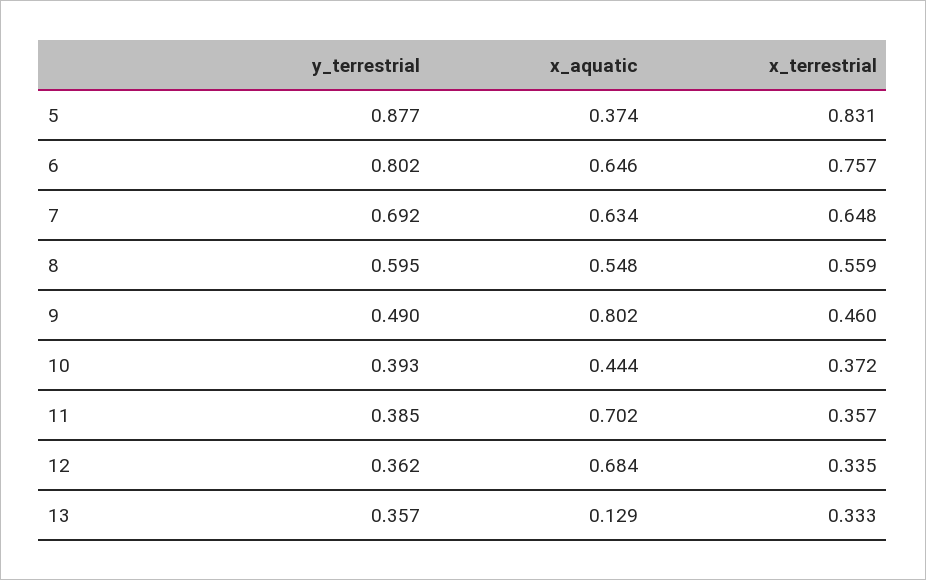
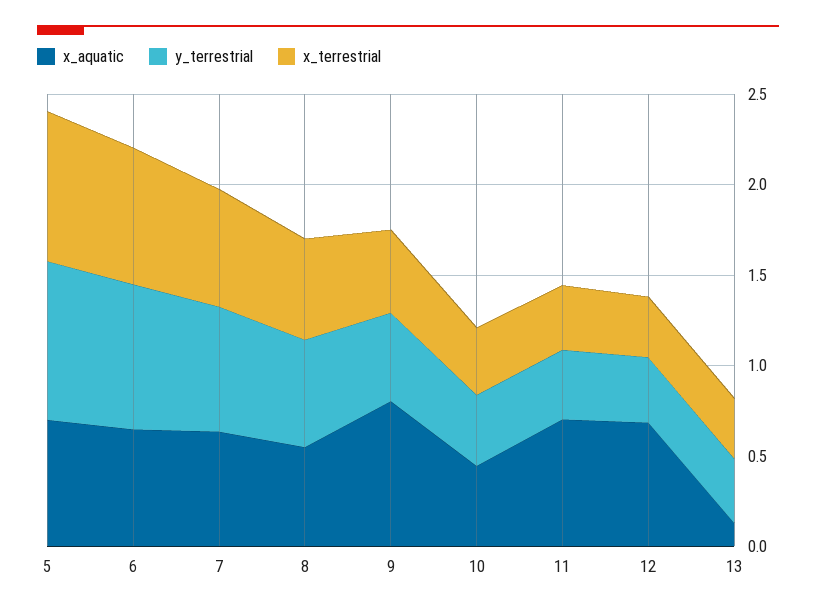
  {
    "y_terrestrial": {
      "5": 0.877,
      "6": 0.802,
      "7": 0.692,
      "8": 0.595,
      "9": 0.49,
      "10": 0.393,
      "11": 0.385,
      "12": 0.362,
      "13": 0.357
    },
    "x_aquatic": {
-     "5": 0.374,
+     "5": 0.7,
      "6": 0.646,
      "7": 0.634,
      "8": 0.548,
      "9": 0.802,
      "10": 0.444,
      "11": 0.702,
      "12": 0.684,
      "13": 0.129
    },
    "x_terrestrial": {
      "5": 0.831,
      "6": 0.757,
      "7": 0.648,
      "8": 0.559,
      "9": 0.46,
      "10": 0.372,
      "11": 0.357,
      "12": 0.335,
      "13": 0.333
    }
  }

